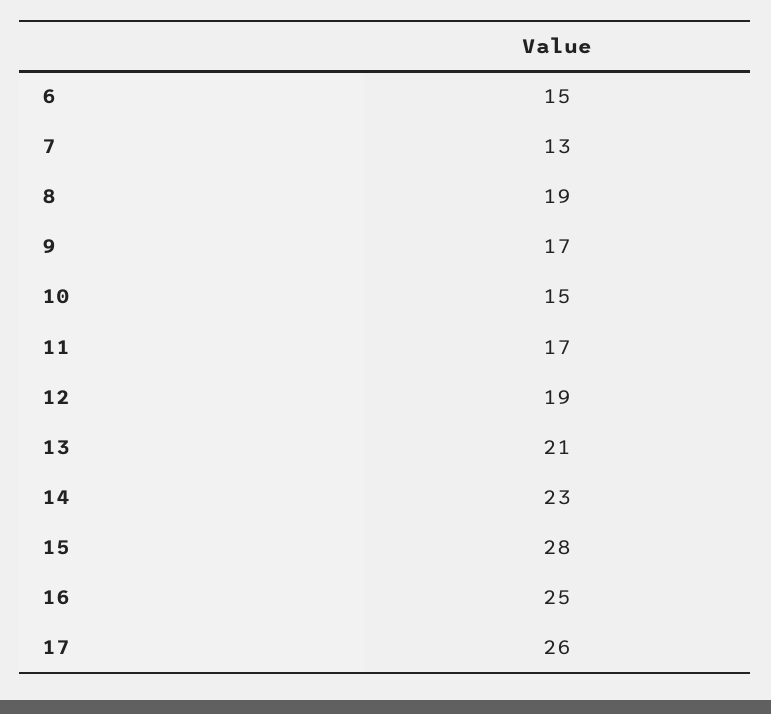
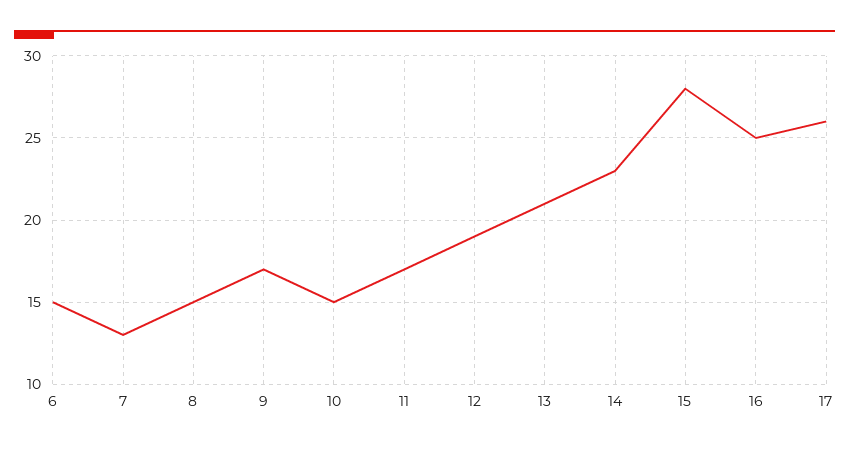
  {
    "6": 15,
    "7": 13,
-   "8": 19,
+   "8": 15,
    "9": 17,
    "10": 15,
    "11": 17,
    "12": 19,
    "13": 21,
    "14": 23,
    "15": 28,
    "16": 25,
    "17": 26
  }

